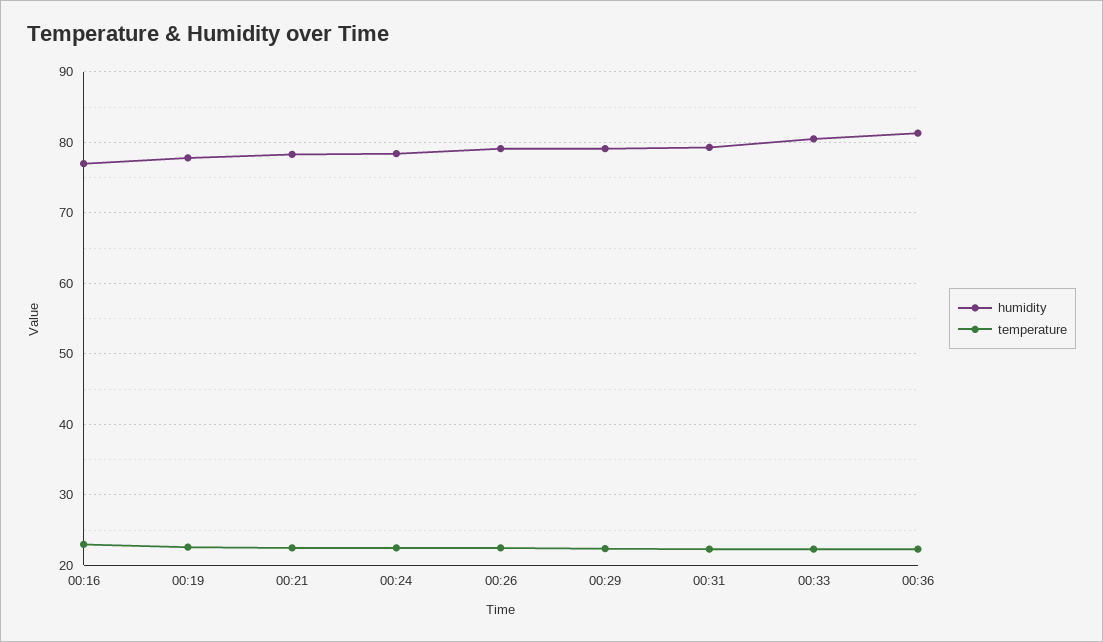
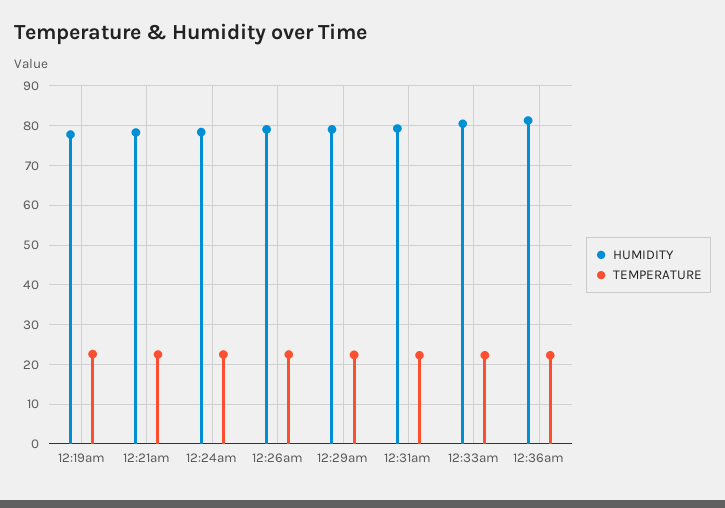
  {
    "humidity": {
-     "00:16": 77,
      "00:19": 78,
      "00:21": 78,
      "00:24": 78,
      "00:26": 79,
      "00:29": 79,
      "00:31": 79,
      "00:33": 81,
      "00:36": 81
    },
    "temperature": {
-     "00:16": 23,
      "00:19": 23,
      "00:21": 23,
      "00:24": 23,
      "00:26": 23,
      "00:29": 22,
      "00:31": 22,
      "00:33": 22,
      "00:36": 22
    }
  }

